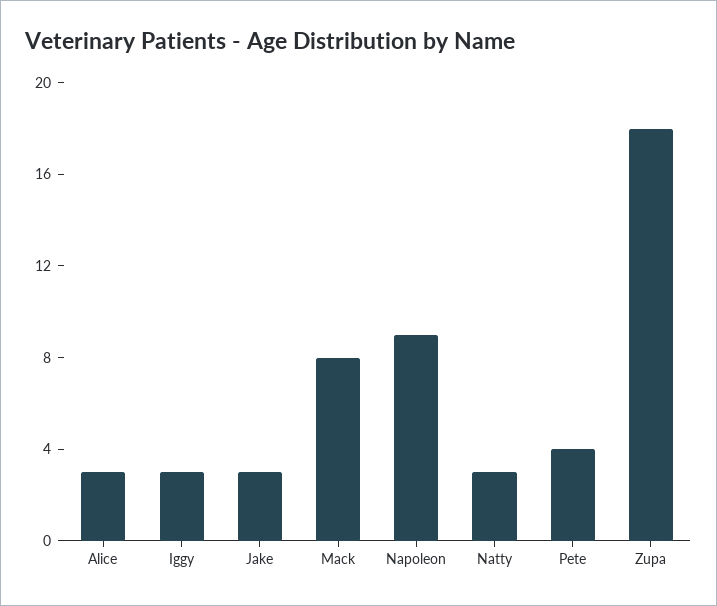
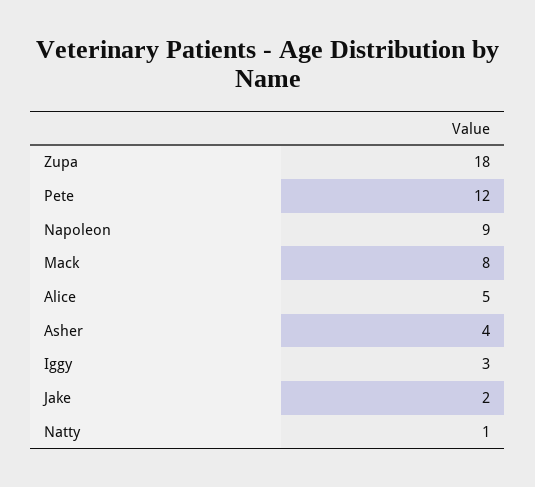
  {
-   "Alice": 3,
+   "Alice": 5,
    "Iggy": 3,
-   "Jake": 3,
+   "Jake": 2,
    "Mack": 8,
    "Napoleon": 9,
-   "Natty": 3,
+   "Natty": 1,
-   "Pete": 4,
+   "Pete": 12,
-   "Zupa": 18
+   "Zupa": 18,
+   "Asher": 4
  }

